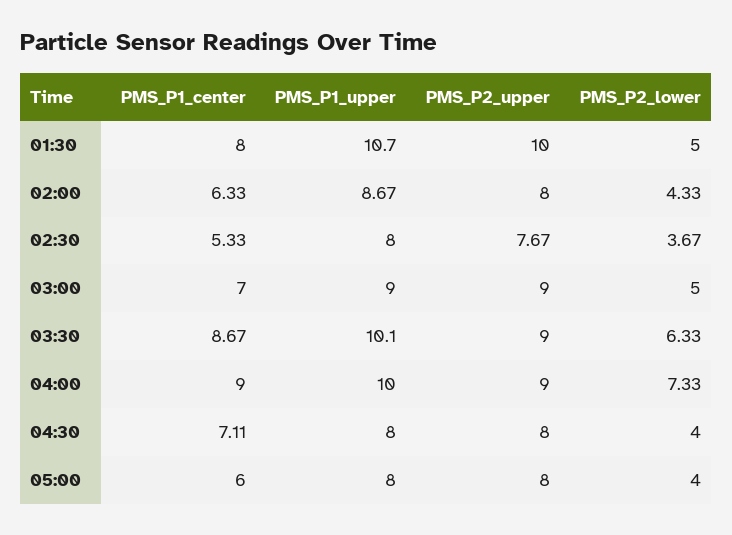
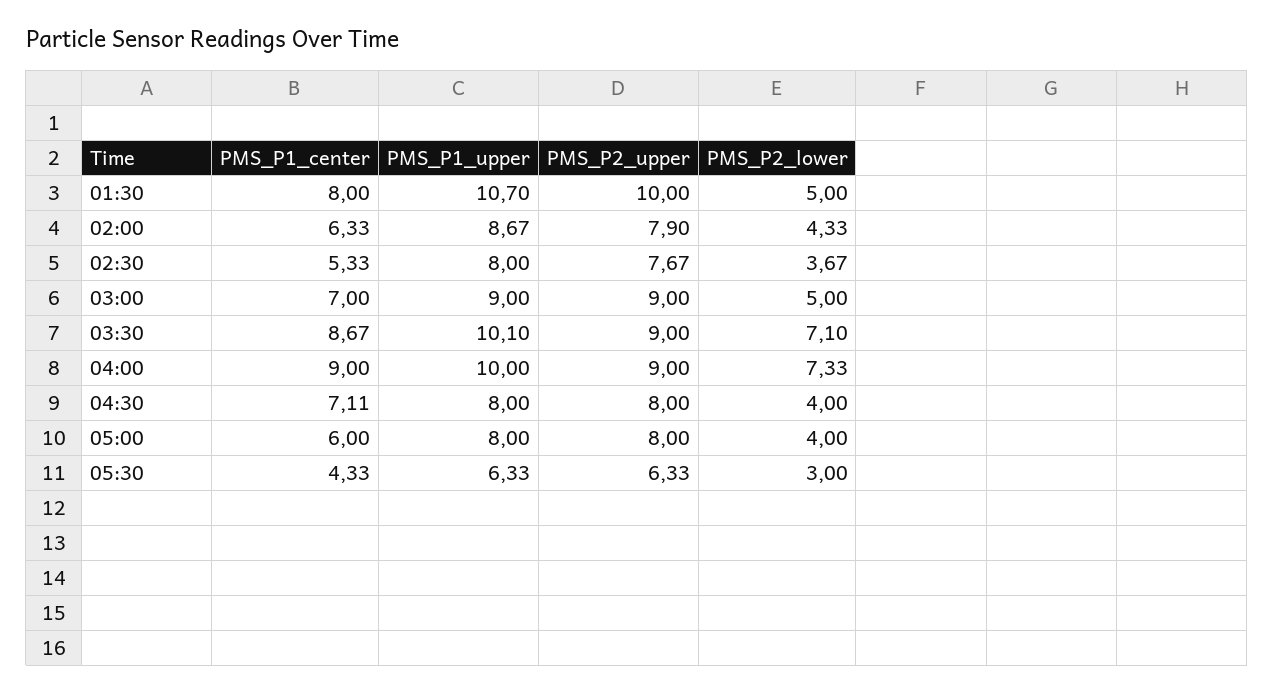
  {
    "PMS_P1_center": {
      "01:30": 8,
      "02:00": 6.33,
      "02:30": 5.33,
      "03:00": 7,
      "03:30": 8.67,
      "04:00": 9,
      "04:30": 7.11,
-     "05:00": 6
+     "05:00": 6,
+     "05:30": 4.33
    },
    "PMS_P1_upper": {
      "01:30": 10.7,
      "02:00": 8.67,
      "02:30": 8,
      "03:00": 9,
      "03:30": 10.1,
      "04:00": 10,
      "04:30": 8,
-     "05:00": 8
+     "05:00": 8,
+     "05:30": 6.33
    },
    "PMS_P2_upper": {
      "01:30": 10,
-     "02:00": 8,
+     "02:00": 7.9,
      "02:30": 7.67,
      "03:00": 9,
      "03:30": 9,
      "04:00": 9,
      "04:30": 8,
-     "05:00": 8
+     "05:00": 8,
+     "05:30": 6.33
    },
    "PMS_P2_lower": {
      "01:30": 5,
      "02:00": 4.33,
      "02:30": 3.67,
      "03:00": 5,
-     "03:30": 6.33,
+     "03:30": 7.1,
      "04:00": 7.33,
      "04:30": 4,
-     "05:00": 4
+     "05:00": 4,
+     "05:30": 3
    }
  }

